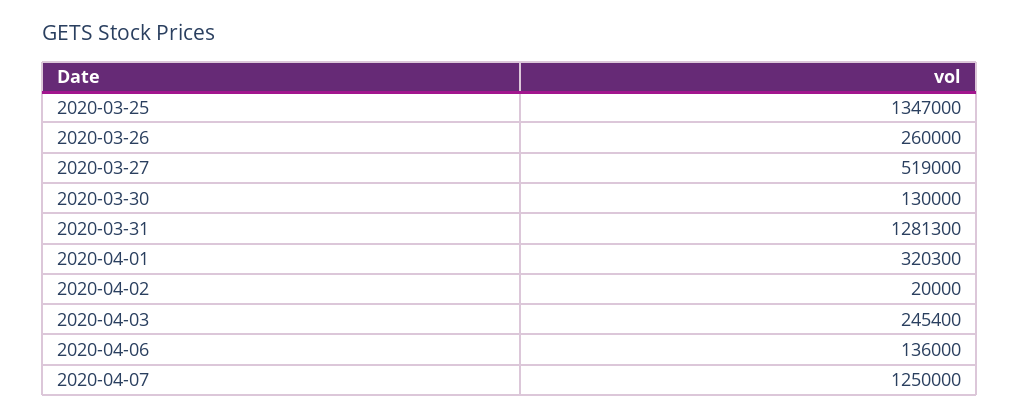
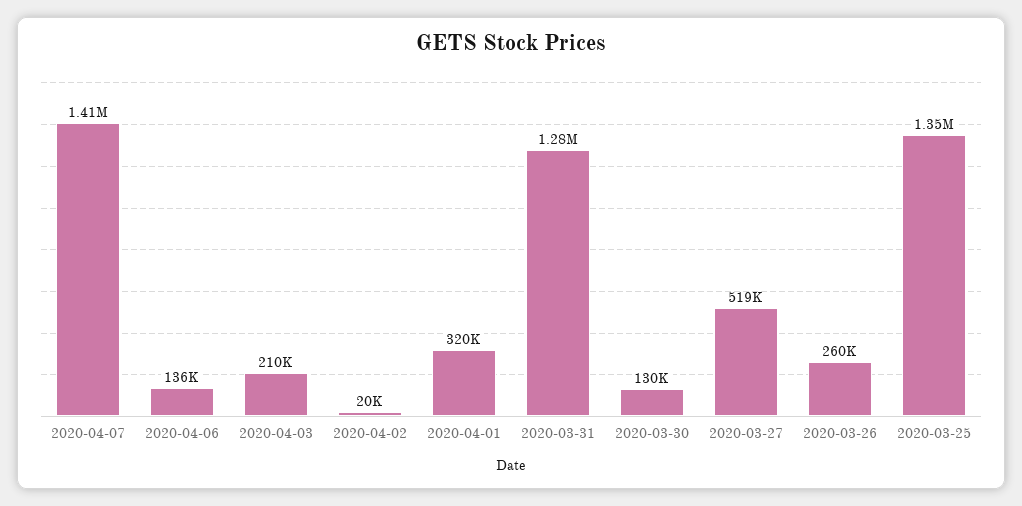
  {
    "2020-03-25": 1347000,
    "2020-03-26": 260000,
    "2020-03-27": 519000,
    "2020-03-30": 130000,
    "2020-03-31": 1281300,
    "2020-04-01": 320300,
    "2020-04-02": 20000,
-   "2020-04-03": 245400,
+   "2020-04-03": 210000,
    "2020-04-06": 136000,
-   "2020-04-07": 1250000
+   "2020-04-07": 1410000
  }

